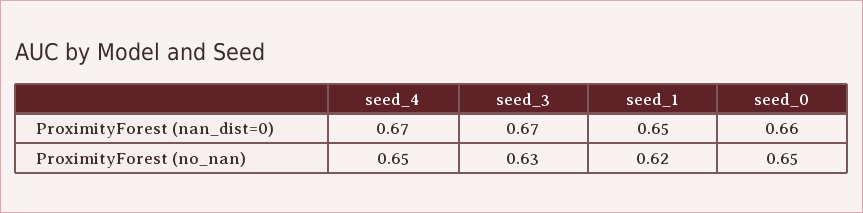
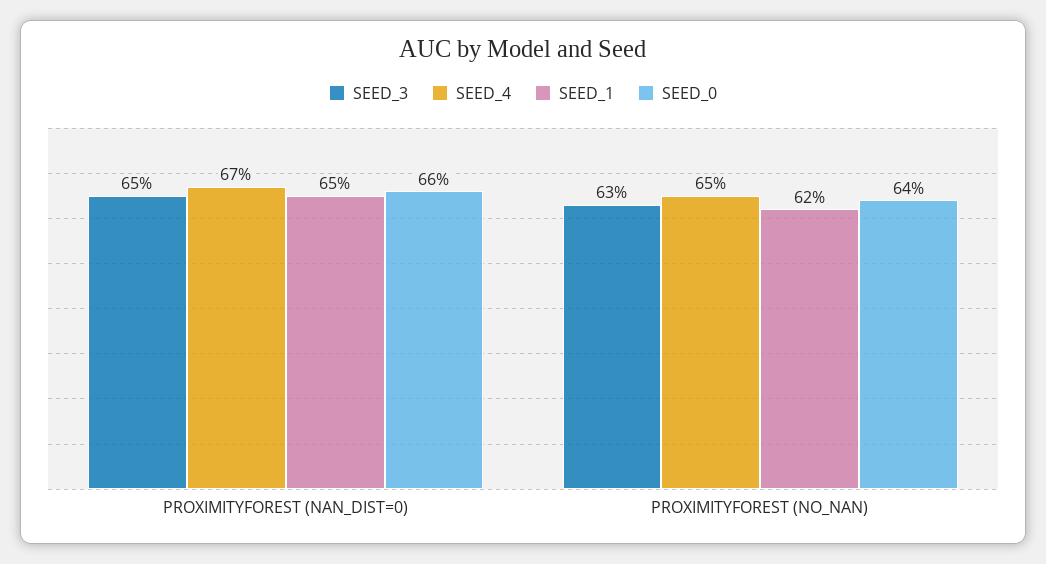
  {
    "seed_4": {
      "ProximityForest (nan_dist=0)": 0.67,
      "ProximityForest (no_nan)": 0.65
    },
    "seed_3": {
-     "ProximityForest (nan_dist=0)": 0.67,
+     "ProximityForest (nan_dist=0)": 0.65,
      "ProximityForest (no_nan)": 0.63
    },
    "seed_1": {
      "ProximityForest (nan_dist=0)": 0.65,
      "ProximityForest (no_nan)": 0.62
    },
    "seed_0": {
      "ProximityForest (nan_dist=0)": 0.66,
-     "ProximityForest (no_nan)": 0.65
+     "ProximityForest (no_nan)": 0.64
    }
  }

